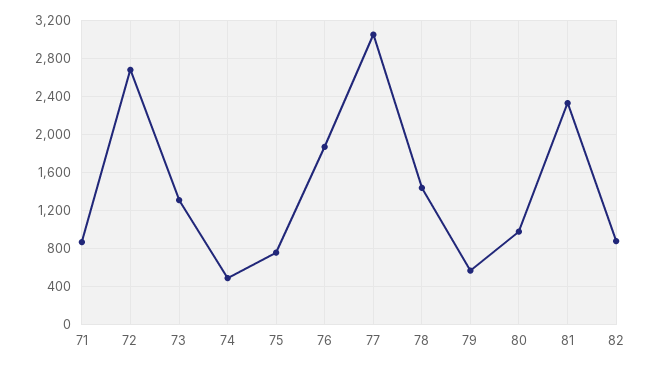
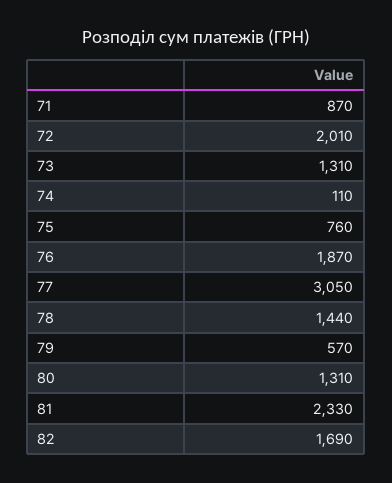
  {
    "71": 870,
-   "72": 2700,
+   "72": 2010,
    "73": 1310,
-   "74": 500,
+   "74": 110,
    "75": 760,
    "76": 1870,
    "77": 3050,
    "78": 1440,
    "79": 570,
-   "80": 1000,
+   "80": 1310,
    "81": 2330,
-   "82": 900
+   "82": 1690
  }

